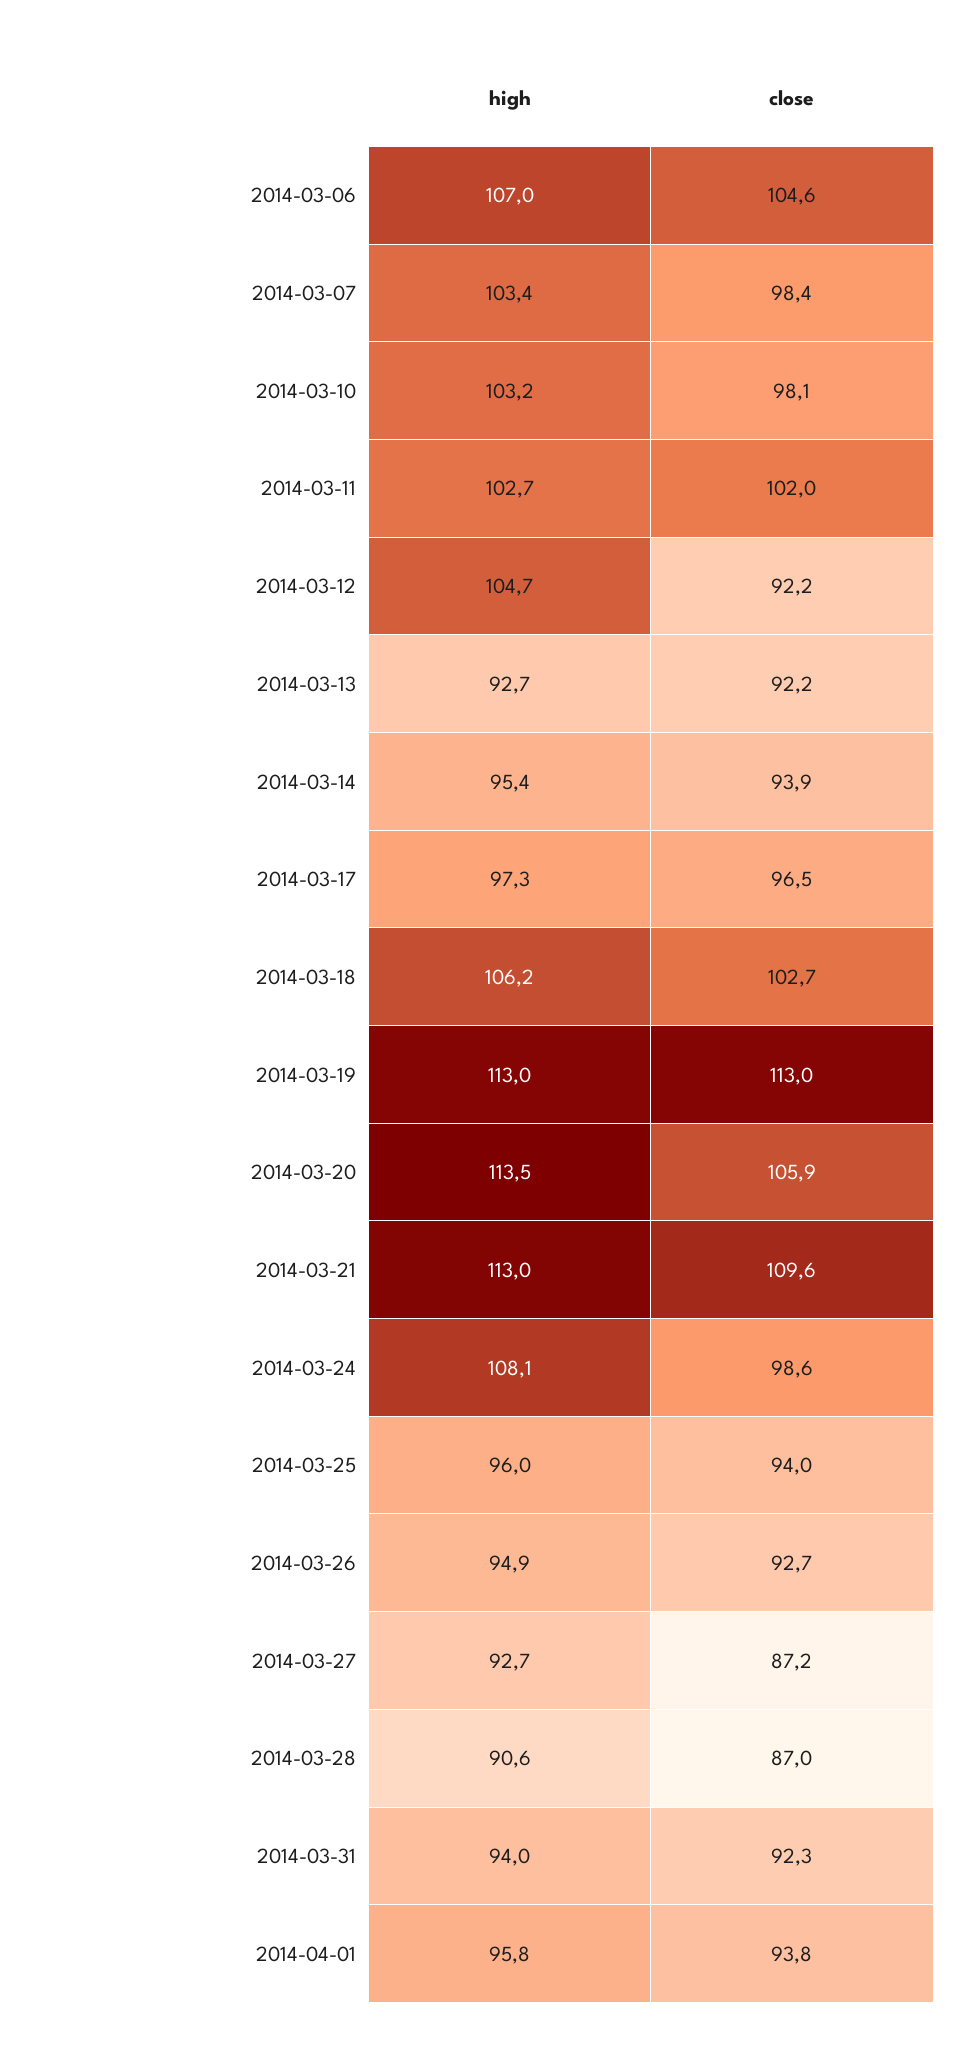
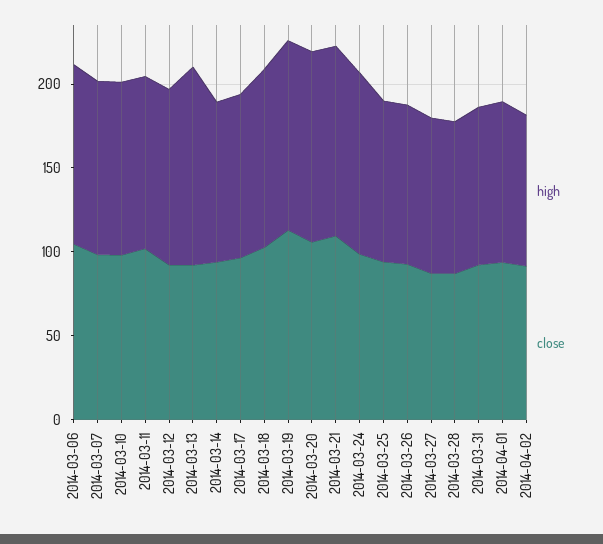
  {
    "high": {
      "2014-03-06": 107,
      "2014-03-07": 103.4,
      "2014-03-10": 103.2,
      "2014-03-11": 102.7,
      "2014-03-12": 104.7,
-     "2014-03-13": 92.7,
+     "2014-03-13": 120,
      "2014-03-14": 95.4,
      "2014-03-17": 97.3,
      "2014-03-18": 106.2,
      "2014-03-19": 113,
      "2014-03-20": 113.5,
      "2014-03-21": 113,
      "2014-03-24": 108.1,
      "2014-03-25": 96,
      "2014-03-26": 94.9,
      "2014-03-27": 92.7,
      "2014-03-28": 90.6,
      "2014-03-31": 94,
-     "2014-04-01": 95.8
+     "2014-04-01": 95.8,
+     "2014-04-02": 90
    },
    "close": {
      "2014-03-06": 104.6,
      "2014-03-07": 98.4,
      "2014-03-10": 98.1,
      "2014-03-11": 102,
      "2014-03-12": 92.2,
      "2014-03-13": 92.2,
      "2014-03-14": 93.9,
      "2014-03-17": 96.5,
      "2014-03-18": 102.7,
      "2014-03-19": 113,
      "2014-03-20": 105.9,
      "2014-03-21": 109.6,
      "2014-03-24": 98.6,
      "2014-03-25": 94,
      "2014-03-26": 92.7,
      "2014-03-27": 87.2,
      "2014-03-28": 87,
      "2014-03-31": 92.3,
-     "2014-04-01": 93.8
+     "2014-04-01": 93.8,
+     "2014-04-02": 90
    }
  }

